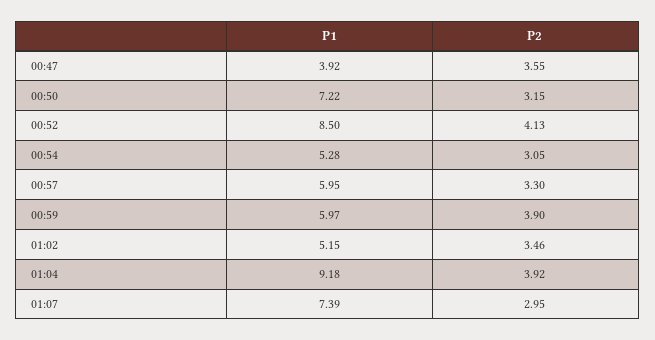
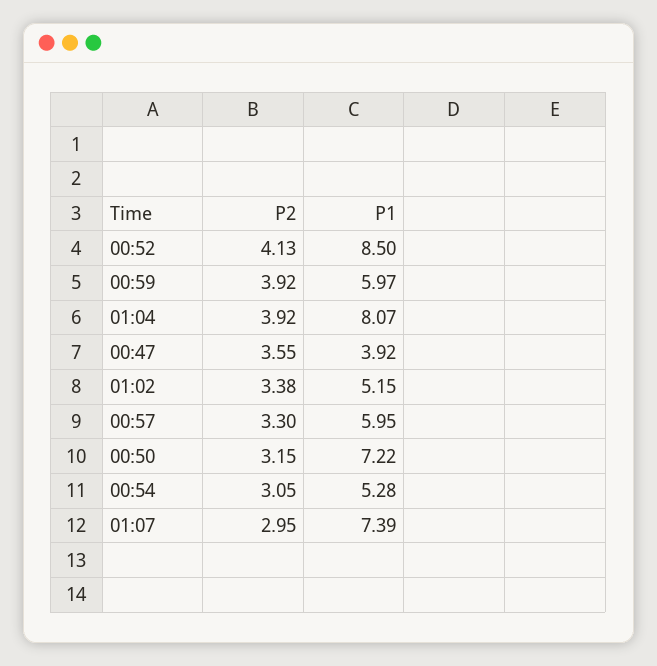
  {
    "P1": {
      "00:47": 3.92,
      "00:50": 7.22,
      "00:52": 8.5,
      "00:54": 5.28,
      "00:57": 5.95,
      "00:59": 5.97,
      "01:02": 5.15,
-     "01:04": 9.18,
+     "01:04": 8.07,
      "01:07": 7.39
    },
    "P2": {
      "00:47": 3.55,
      "00:50": 3.15,
      "00:52": 4.13,
      "00:54": 3.05,
      "00:57": 3.3,
-     "00:59": 3.9,
+     "00:59": 3.92,
-     "01:02": 3.46,
+     "01:02": 3.38,
      "01:04": 3.92,
      "01:07": 2.95
    }
  }

